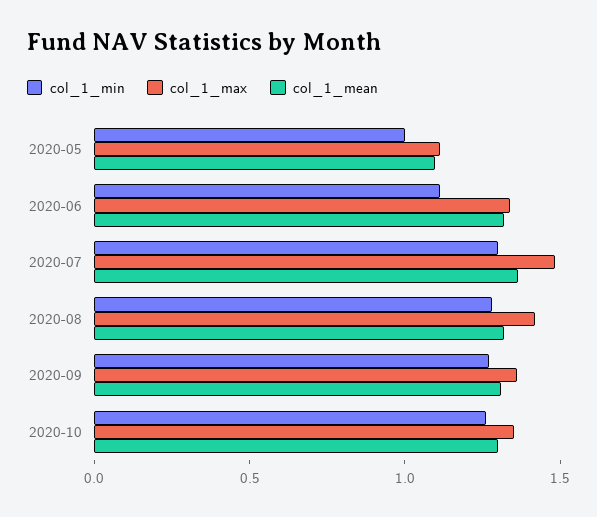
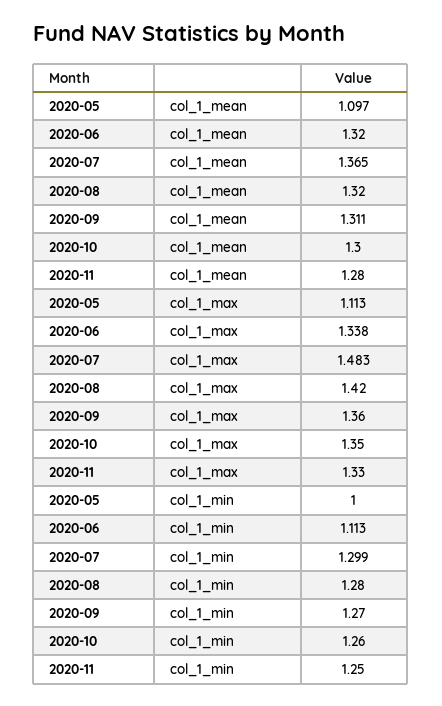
  {
    "col_1_min": {
      "2020-05": 1,
      "2020-06": 1.113,
      "2020-07": 1.299,
      "2020-08": 1.28,
      "2020-09": 1.27,
-     "2020-10": 1.26
+     "2020-10": 1.26,
+     "2020-11": 1.25
    },
    "col_1_max": {
      "2020-05": 1.113,
      "2020-06": 1.338,
      "2020-07": 1.483,
      "2020-08": 1.42,
      "2020-09": 1.36,
-     "2020-10": 1.35
+     "2020-10": 1.35,
+     "2020-11": 1.33
    },
    "col_1_mean": {
      "2020-05": 1.097,
      "2020-06": 1.32,
      "2020-07": 1.365,
      "2020-08": 1.32,
      "2020-09": 1.311,
-     "2020-10": 1.3
+     "2020-10": 1.3,
+     "2020-11": 1.28
    }
  }

